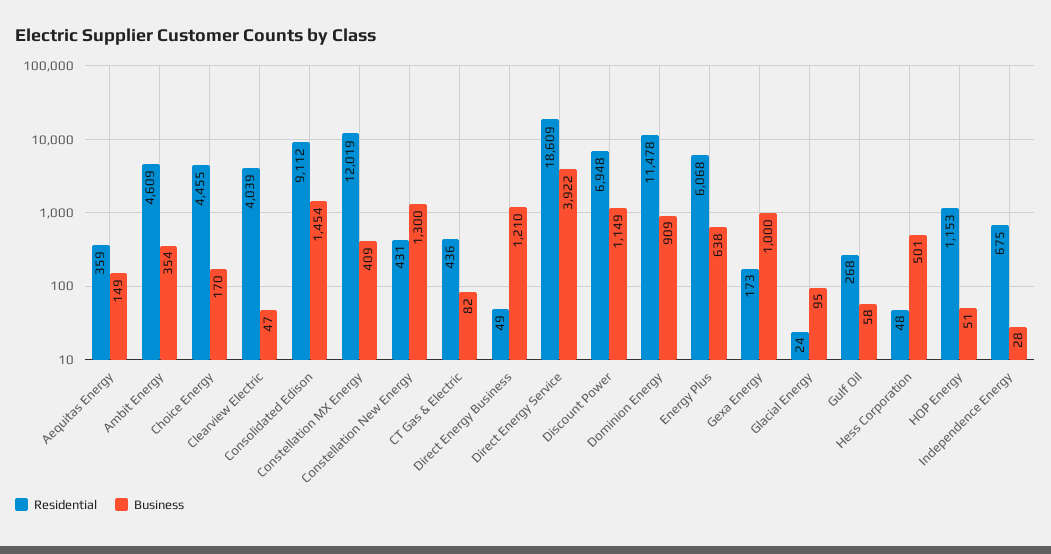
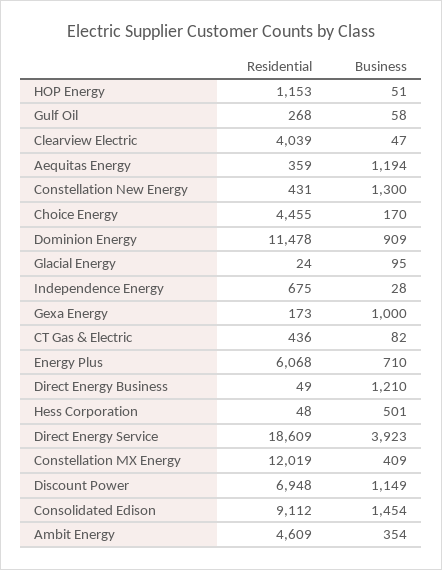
  {
    "Residential": {
      "Aequitas Energy": 359,
      "Ambit Energy": 4609,
      "Choice Energy": 4455,
      "Clearview Electric": 4039,
      "Consolidated Edison": 9112,
      "Constellation MX Energy": 12019,
      "Constellation New Energy": 431,
      "CT Gas & Electric": 436,
      "Direct Energy Business": 49,
      "Direct Energy Service": 18609,
      "Discount Power": 6948,
      "Dominion Energy": 11478,
      "Energy Plus": 6068,
      "Gexa Energy": 173,
      "Glacial Energy": 24,
      "Gulf Oil": 268,
      "Hess Corporation": 48,
      "HOP Energy": 1153,
      "Independence Energy": 675
    },
    "Business": {
-     "Aequitas Energy": 149,
+     "Aequitas Energy": 1194,
      "Ambit Energy": 354,
      "Choice Energy": 170,
      "Clearview Electric": 47,
      "Consolidated Edison": 1454,
      "Constellation MX Energy": 409,
      "Constellation New Energy": 1300,
      "CT Gas & Electric": 82,
      "Direct Energy Business": 1210,
-     "Direct Energy Service": 3922,
+     "Direct Energy Service": 3923,
      "Discount Power": 1149,
      "Dominion Energy": 909,
-     "Energy Plus": 638,
+     "Energy Plus": 710,
      "Gexa Energy": 1000,
      "Glacial Energy": 95,
      "Gulf Oil": 58,
      "Hess Corporation": 501,
      "HOP Energy": 51,
      "Independence Energy": 28
    }
  }

